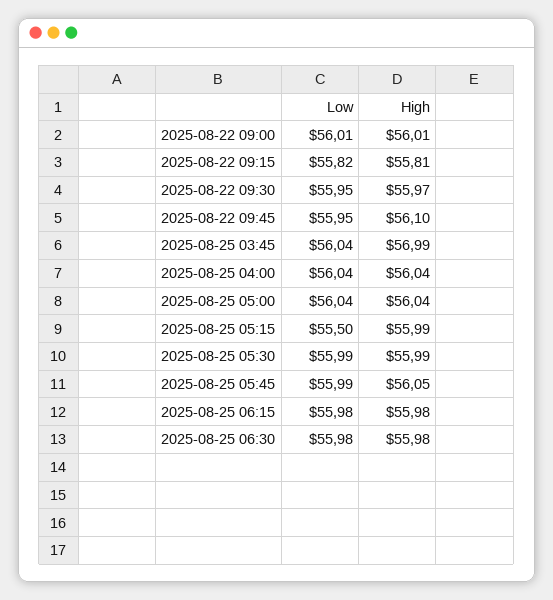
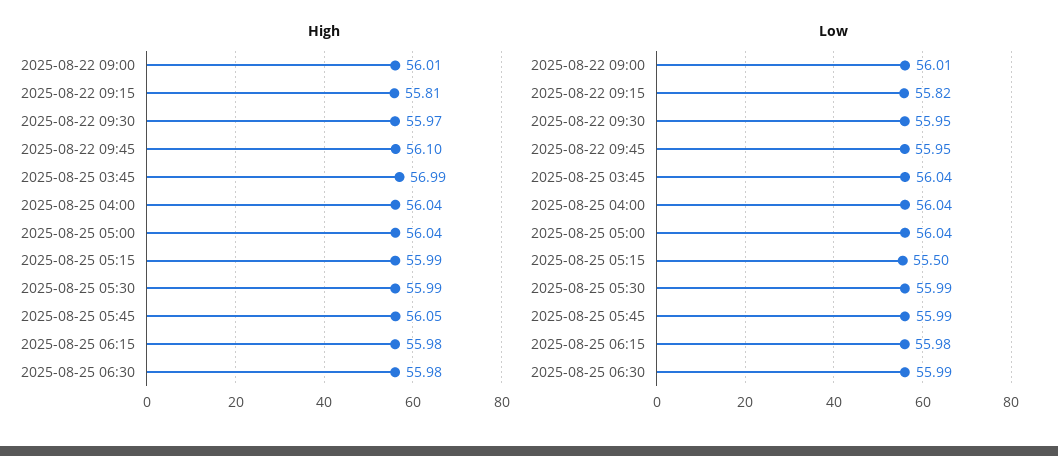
  {
    "Low": {
      "2025-08-22 09:00": 56.01,
      "2025-08-22 09:15": 55.82,
      "2025-08-22 09:30": 55.95,
      "2025-08-22 09:45": 55.95,
      "2025-08-25 03:45": 56.04,
      "2025-08-25 04:00": 56.04,
      "2025-08-25 05:00": 56.04,
      "2025-08-25 05:15": 55.5,
      "2025-08-25 05:30": 55.99,
      "2025-08-25 05:45": 55.99,
      "2025-08-25 06:15": 55.98,
-     "2025-08-25 06:30": 55.98
+     "2025-08-25 06:30": 55.99
    },
    "High": {
      "2025-08-22 09:00": 56.01,
      "2025-08-22 09:15": 55.81,
      "2025-08-22 09:30": 55.97,
      "2025-08-22 09:45": 56.1,
      "2025-08-25 03:45": 56.99,
      "2025-08-25 04:00": 56.04,
      "2025-08-25 05:00": 56.04,
      "2025-08-25 05:15": 55.99,
      "2025-08-25 05:30": 55.99,
      "2025-08-25 05:45": 56.05,
      "2025-08-25 06:15": 55.98,
      "2025-08-25 06:30": 55.98
    }
  }

